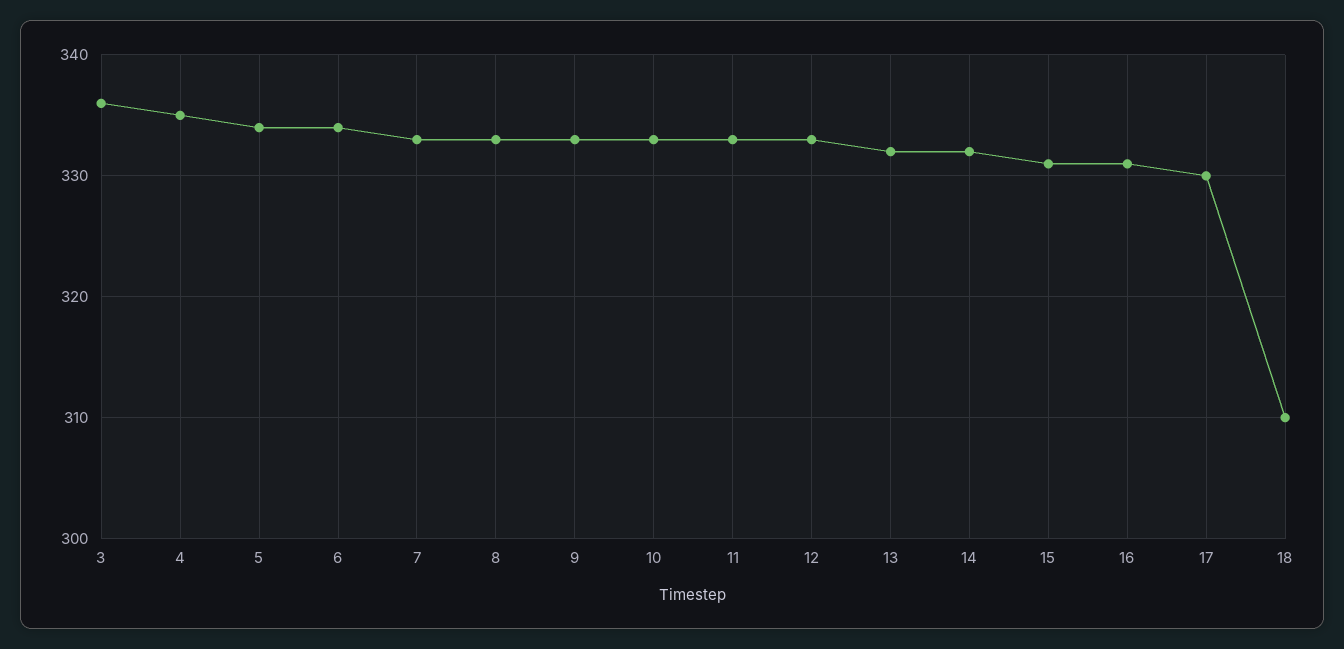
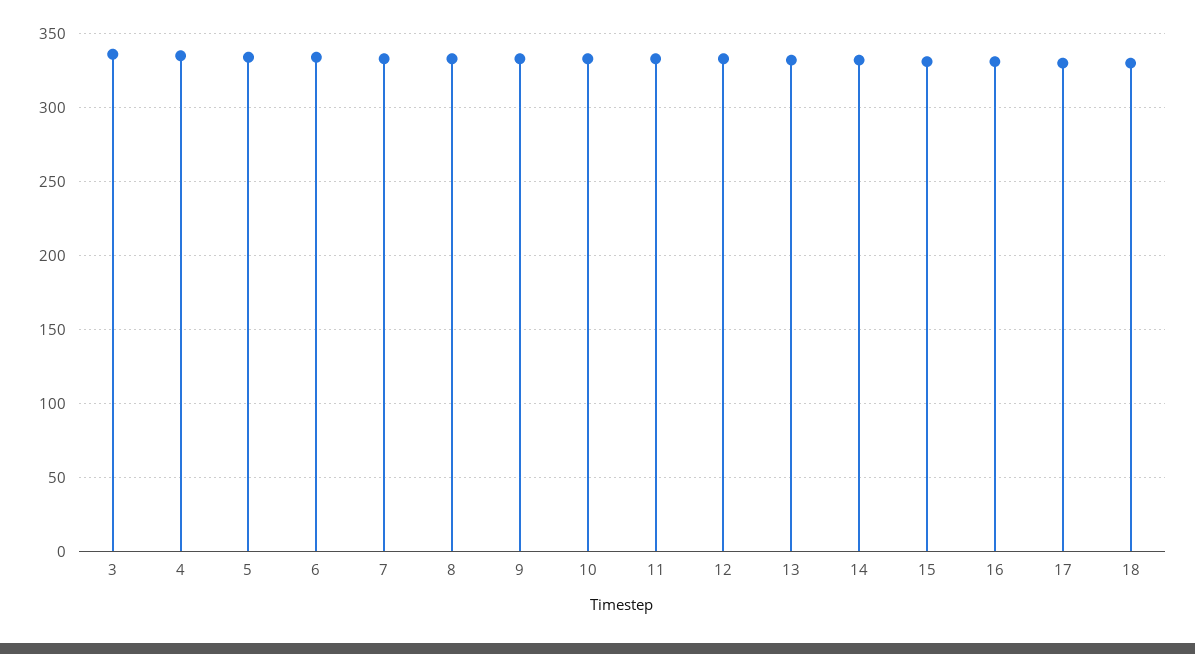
  {
    "3": 336,
    "4": 335,
    "5": 334,
    "6": 334,
    "7": 333,
    "8": 333,
    "9": 333,
    "10": 333,
    "11": 333,
    "12": 333,
    "13": 332,
    "14": 332,
    "15": 331,
    "16": 331,
    "17": 330,
-   "18": 310
+   "18": 330
  }

